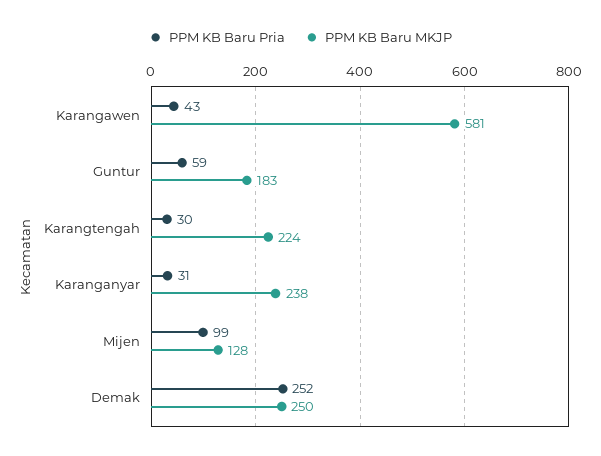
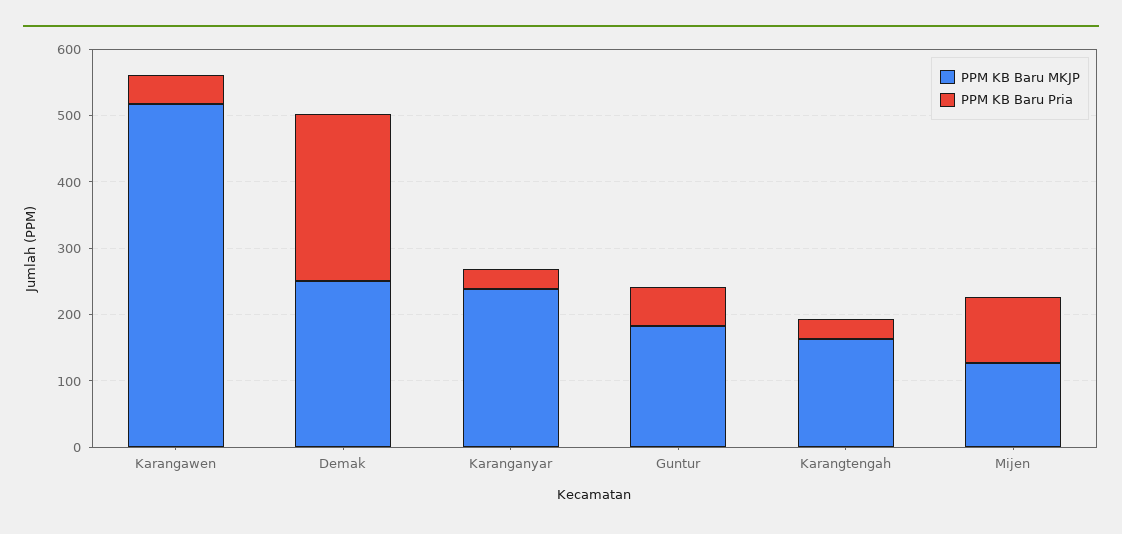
  {
    "PPM KB Baru Pria": {
      "Karangawen": 43,
      "Guntur": 59,
      "Karangtengah": 30,
      "Karanganyar": 31,
      "Mijen": 99,
      "Demak": 252
    },
    "PPM KB Baru MKJP": {
-     "Karangawen": 581,
+     "Karangawen": 520,
      "Guntur": 183,
-     "Karangtengah": 224,
+     "Karangtengah": 160,
      "Karanganyar": 238,
      "Mijen": 128,
      "Demak": 250
    }
  }

